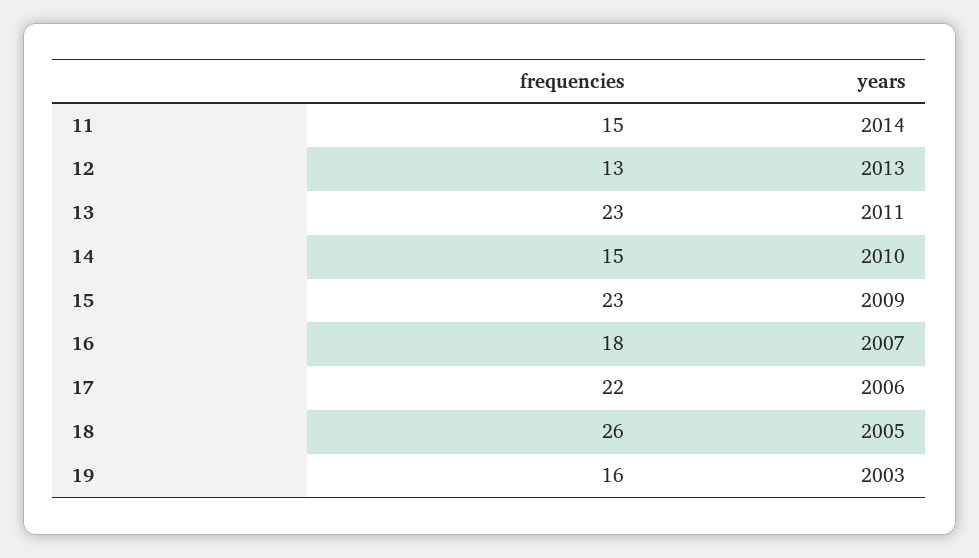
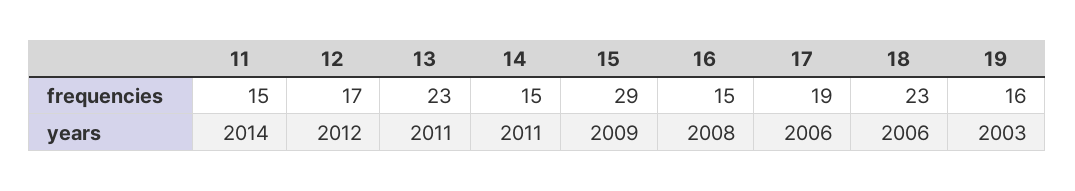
  {
    "frequencies": {
      "11": 15,
-     "12": 13,
+     "12": 17,
      "13": 23,
      "14": 15,
-     "15": 23,
+     "15": 29,
-     "16": 18,
+     "16": 15,
-     "17": 22,
+     "17": 19,
-     "18": 26,
+     "18": 23,
      "19": 16
    },
    "years": {
      "11": 2014,
-     "12": 2013,
+     "12": 2012,
      "13": 2011,
-     "14": 2010,
+     "14": 2011,
      "15": 2009,
-     "16": 2007,
+     "16": 2008,
      "17": 2006,
-     "18": 2005,
+     "18": 2006,
      "19": 2003
    }
  }

